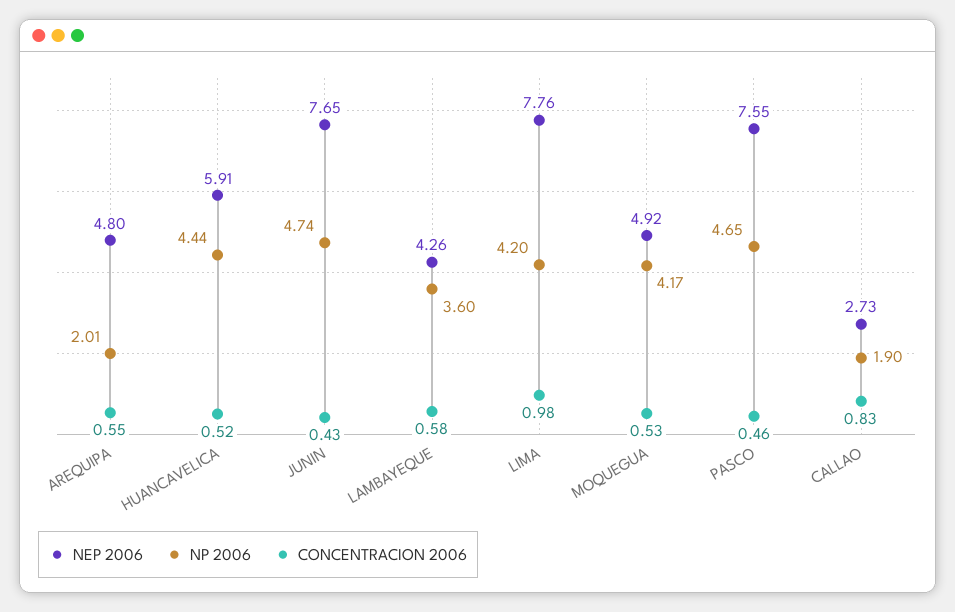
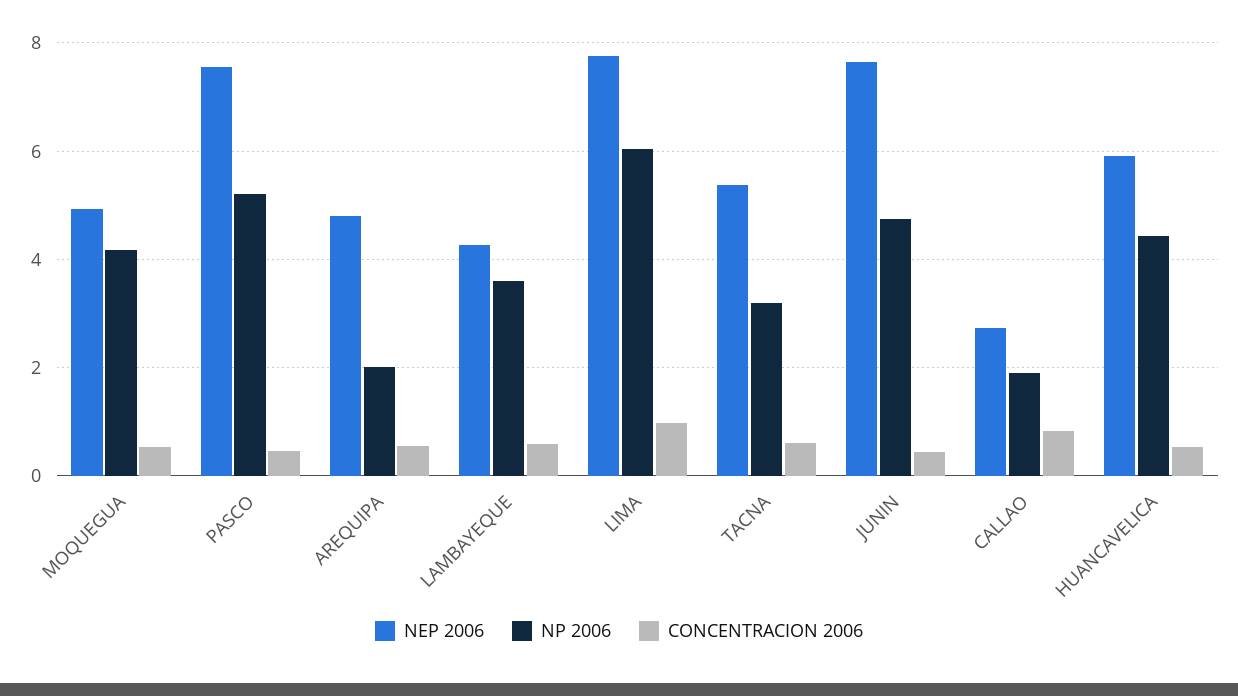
  {
    "NEP 2006": {
      "AREQUIPA": 4.8,
      "HUANCAVELICA": 5.91,
      "JUNIN": 7.65,
      "LAMBAYEQUE": 4.26,
      "LIMA": 7.76,
      "MOQUEGUA": 4.92,
      "PASCO": 7.55,
-     "CALLAO": 2.73
+     "CALLAO": 2.73,
+     "TACNA": 5.4
    },
    "NP 2006": {
      "AREQUIPA": 2.01,
      "HUANCAVELICA": 4.44,
      "JUNIN": 4.74,
      "LAMBAYEQUE": 3.6,
-     "LIMA": 4.2,
+     "LIMA": 6,
      "MOQUEGUA": 4.17,
-     "PASCO": 4.65,
+     "PASCO": 5.2,
-     "CALLAO": 1.9
+     "CALLAO": 1.9,
+     "TACNA": 3.2
    },
    "CONCENTRACION 2006": {
      "AREQUIPA": 0.55,
      "HUANCAVELICA": 0.52,
      "JUNIN": 0.43,
      "LAMBAYEQUE": 0.58,
      "LIMA": 0.98,
      "MOQUEGUA": 0.53,
      "PASCO": 0.46,
-     "CALLAO": 0.83
+     "CALLAO": 0.83,
+     "TACNA": 0.6
    }
  }

